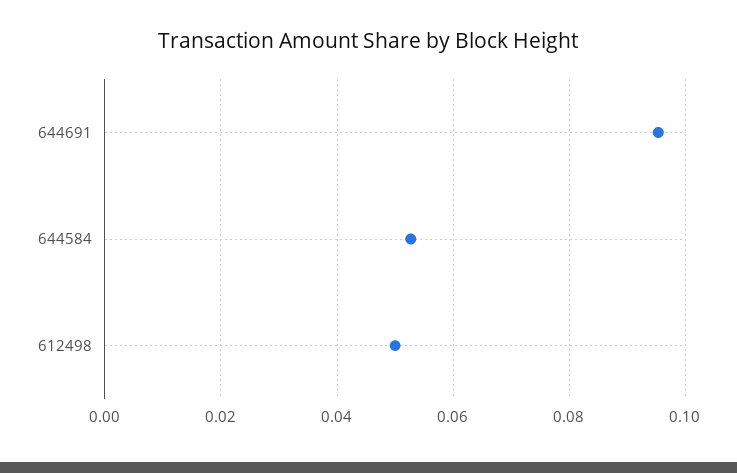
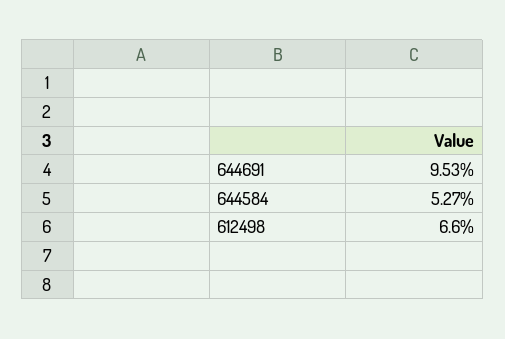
  {
    "644691": 0.0953,
    "644584": 0.0527,
-   "612498": 0.05
+   "612498": 0.066
  }

